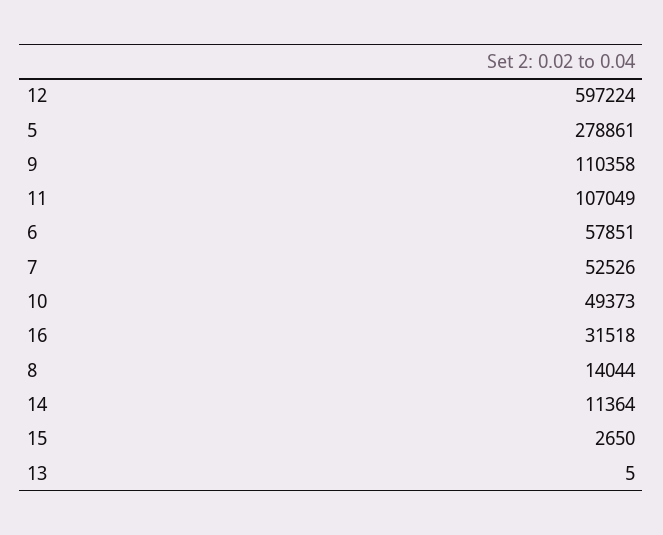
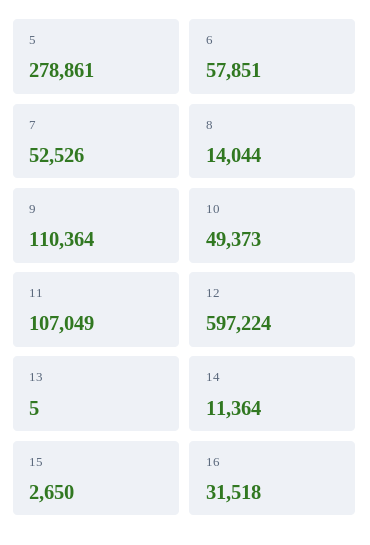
  {
    "12": 597224,
    "5": 278861,
-   "9": 110358,
+   "9": 110364,
    "11": 107049,
    "6": 57851,
    "7": 52526,
    "10": 49373,
    "16": 31518,
    "8": 14044,
    "14": 11364,
    "15": 2650,
    "13": 5
  }

